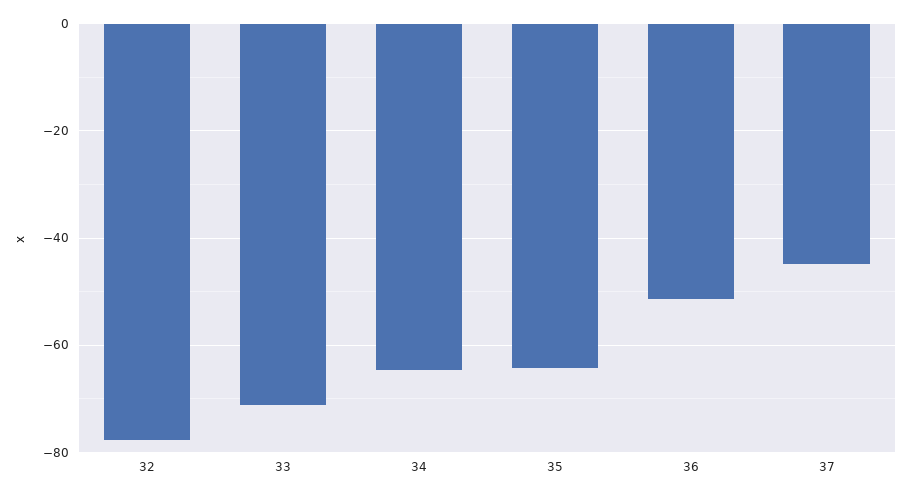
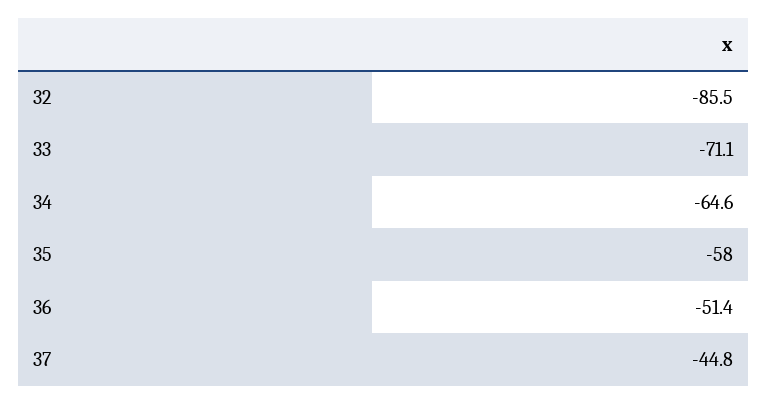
  {
-   "32": -78,
+   "32": -85.5,
    "33": -71.1,
    "34": -64.6,
-   "35": -64,
+   "35": -58,
    "36": -51.4,
    "37": -44.8
  }

